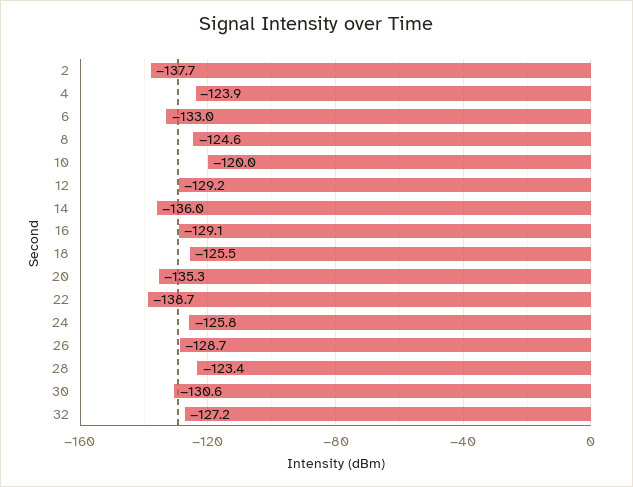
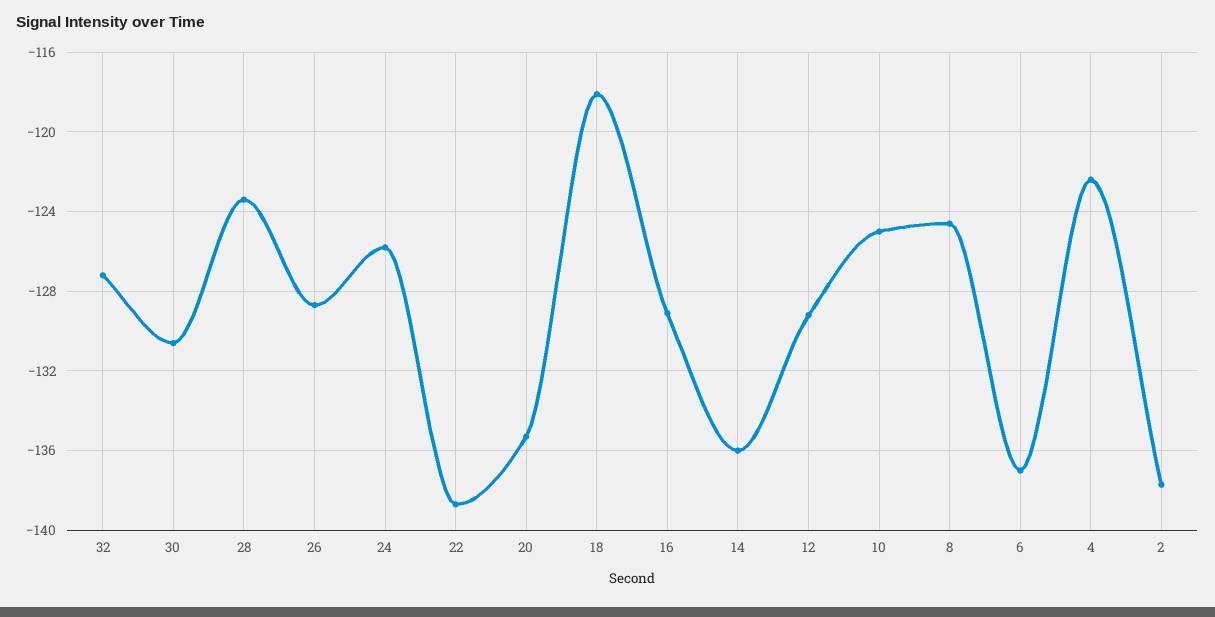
  {
    "2": -137.7,
-   "4": -123.9,
+   "4": -122.5,
-   "6": -133,
+   "6": -137,
    "8": -124.6,
-   "10": -120,
+   "10": -125,
    "12": -129.2,
    "14": -136,
    "16": -129.1,
-   "18": -125.5,
+   "18": -118,
    "20": -135.3,
    "22": -138.7,
    "24": -125.8,
    "26": -128.7,
    "28": -123.4,
    "30": -130.6,
    "32": -127.2
  }

